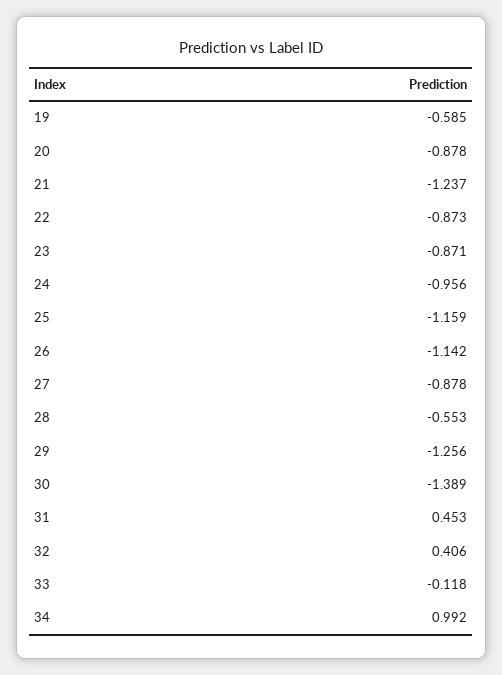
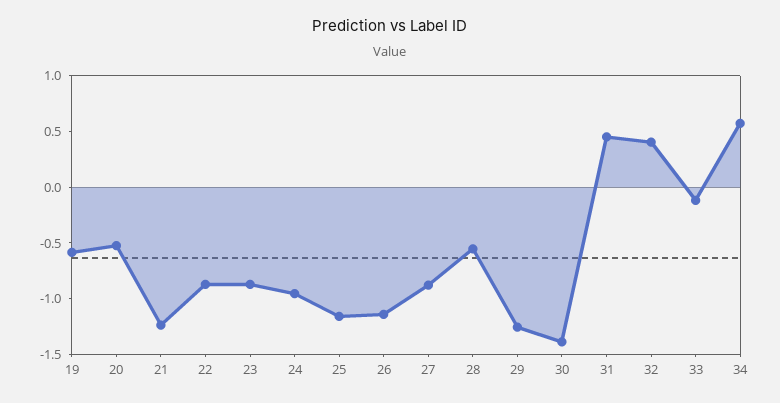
  {
    "19": -0.585,
-   "20": -0.878,
+   "20": -0.5,
    "21": -1.237,
    "22": -0.873,
    "23": -0.871,
    "24": -0.956,
    "25": -1.159,
    "26": -1.142,
    "27": -0.878,
    "28": -0.553,
    "29": -1.256,
    "30": -1.389,
    "31": 0.453,
    "32": 0.406,
    "33": -0.118,
-   "34": 0.992
+   "34": 0.6
  }

